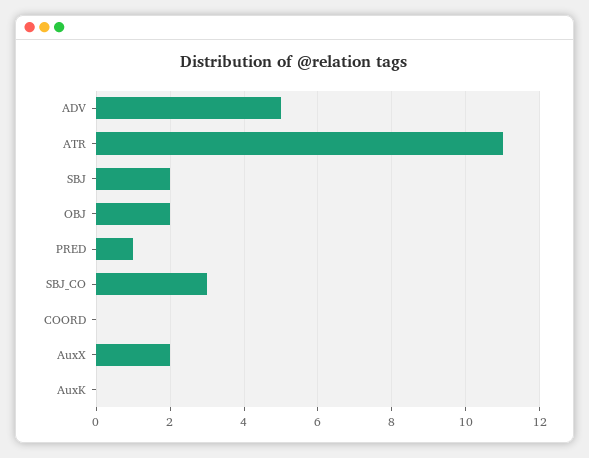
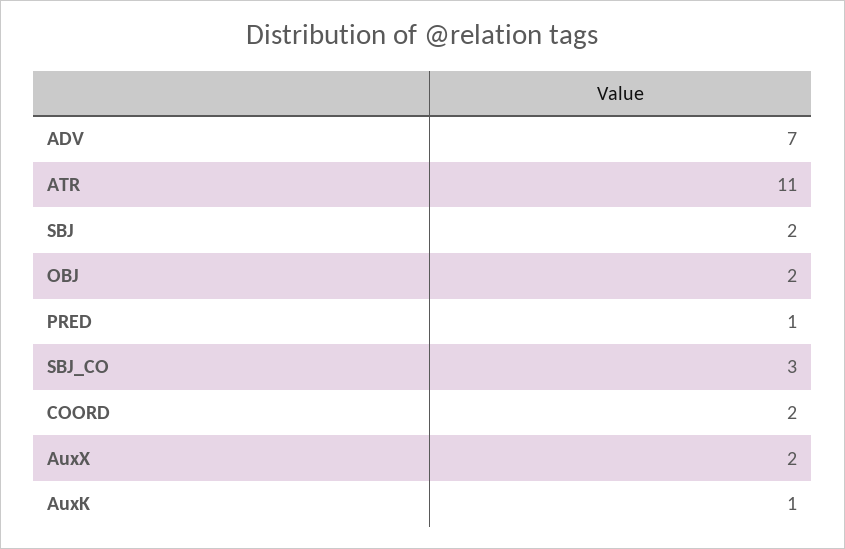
  {
-   "ADV": 5,
+   "ADV": 7,
    "ATR": 11,
    "SBJ": 2,
    "OBJ": 2,
    "PRED": 1,
    "SBJ_CO": 3,
-   "COORD": 0,
+   "COORD": 2,
    "AuxX": 2,
-   "AuxK": 0
+   "AuxK": 1
  }

